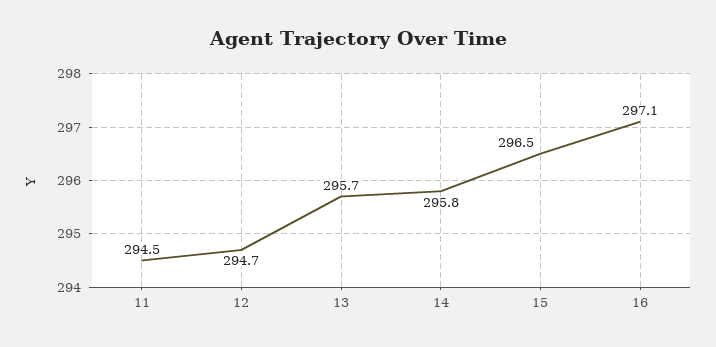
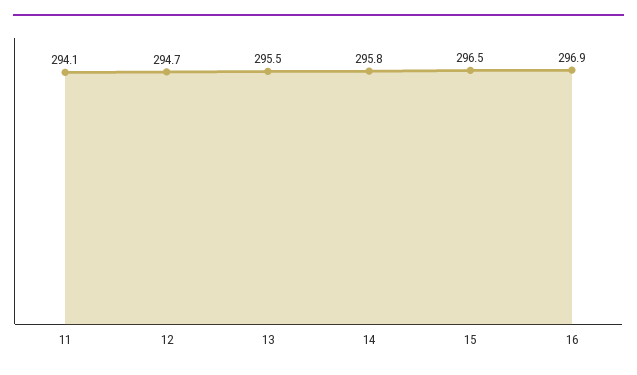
  {
-   "11": 294.5,
+   "11": 294.1,
    "12": 294.7,
-   "13": 295.7,
+   "13": 295.5,
    "14": 295.8,
    "15": 296.5,
-   "16": 297.1
+   "16": 296.9
  }

